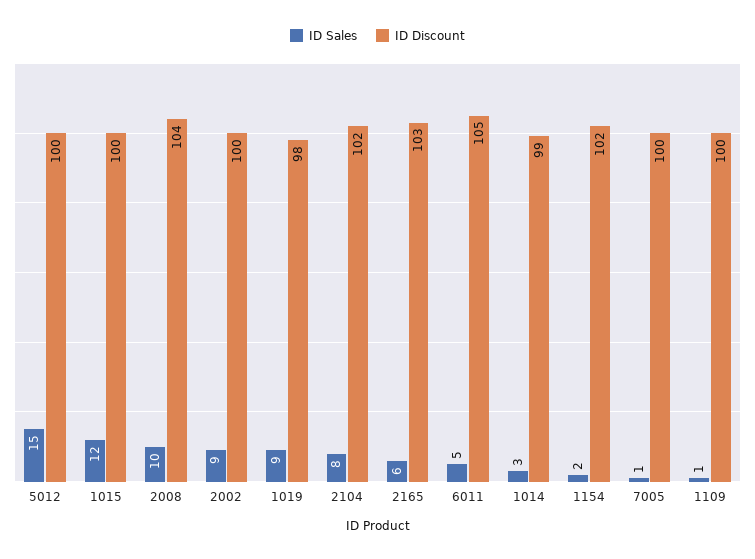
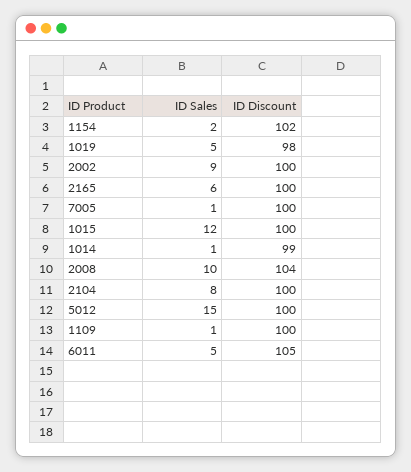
  {
    "ID Sales": {
      "5012": 15,
      "1015": 12,
      "2008": 10,
      "2002": 9,
-     "1019": 9,
+     "1019": 5,
      "2104": 8,
      "2165": 6,
      "6011": 5,
-     "1014": 3,
+     "1014": 1,
      "1154": 2,
      "7005": 1,
      "1109": 1
    },
    "ID Discount": {
      "5012": 100,
      "1015": 100,
      "2008": 104,
      "2002": 100,
      "1019": 98,
-     "2104": 102,
+     "2104": 100,
-     "2165": 103,
+     "2165": 100,
      "6011": 105,
      "1014": 99,
      "1154": 102,
      "7005": 100,
      "1109": 100
    }
  }

